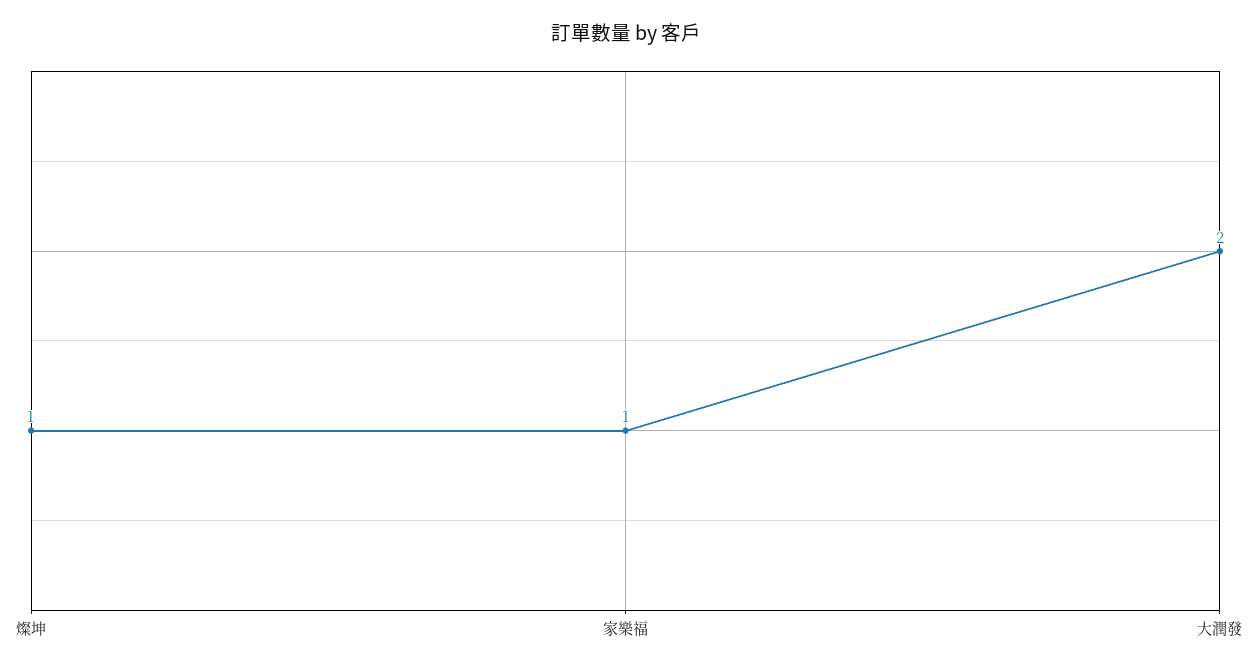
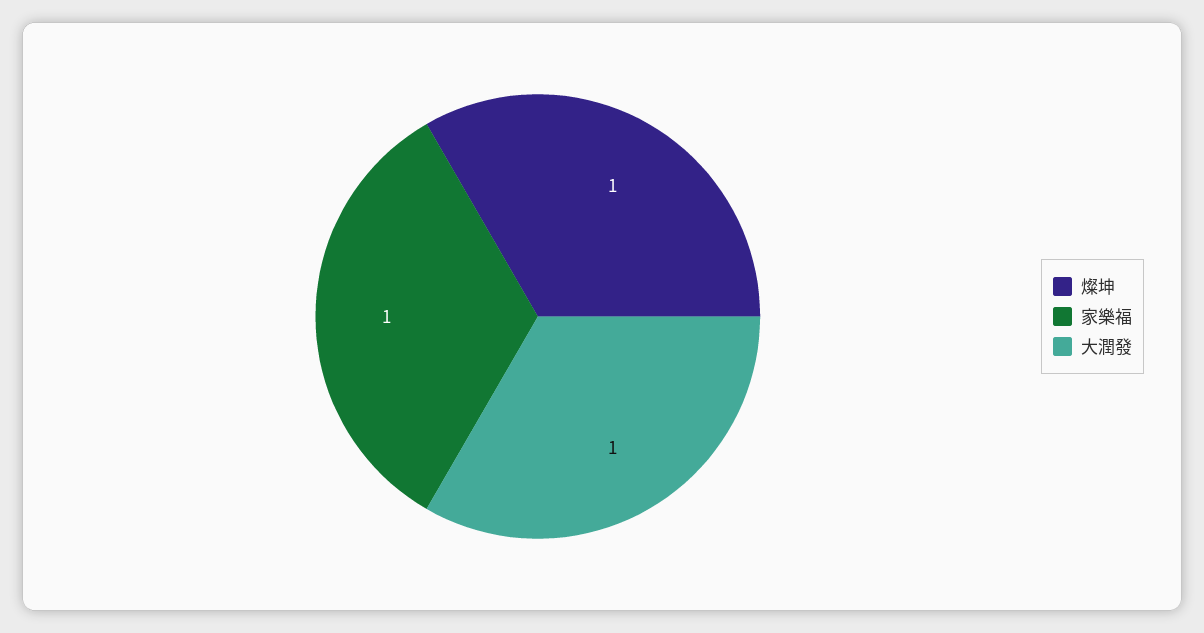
  {
    "燦坤": 1,
    "家樂福": 1,
-   "大潤發": 2
+   "大潤發": 1
  }

